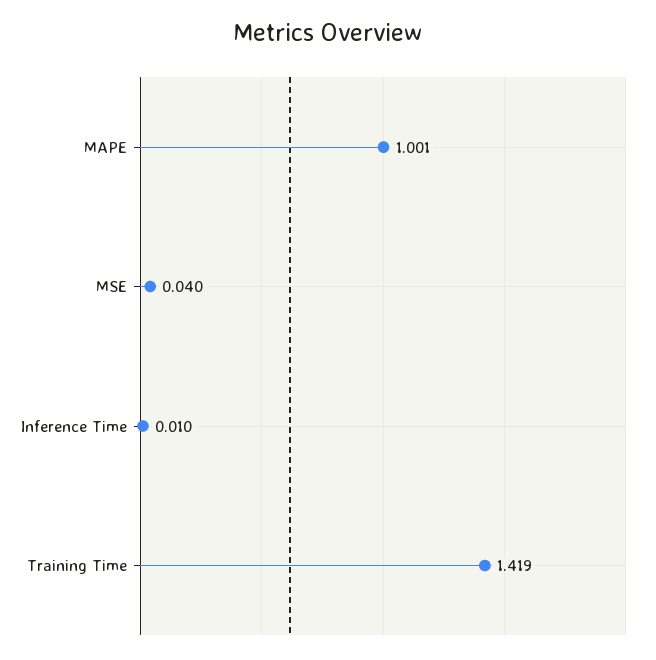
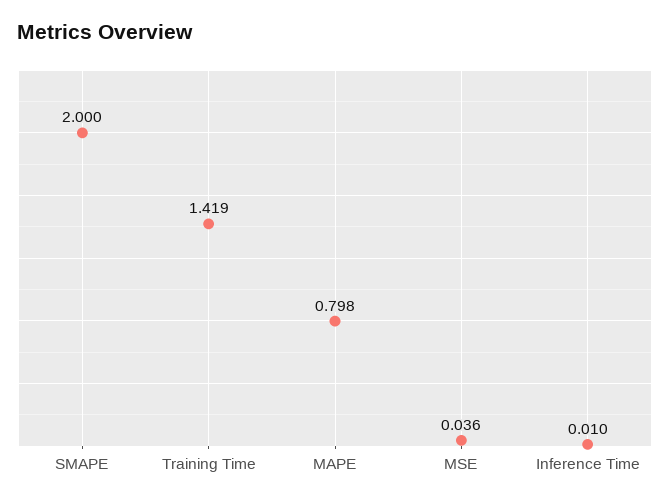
  {
-   "MAPE": 1.001,
+   "MAPE": 0.798,
-   "MSE": 0.04,
+   "MSE": 0.036,
    "Inference Time": 0.01,
-   "Training Time": 1.419
+   "Training Time": 1.419,
+   "SMAPE": 2
  }

